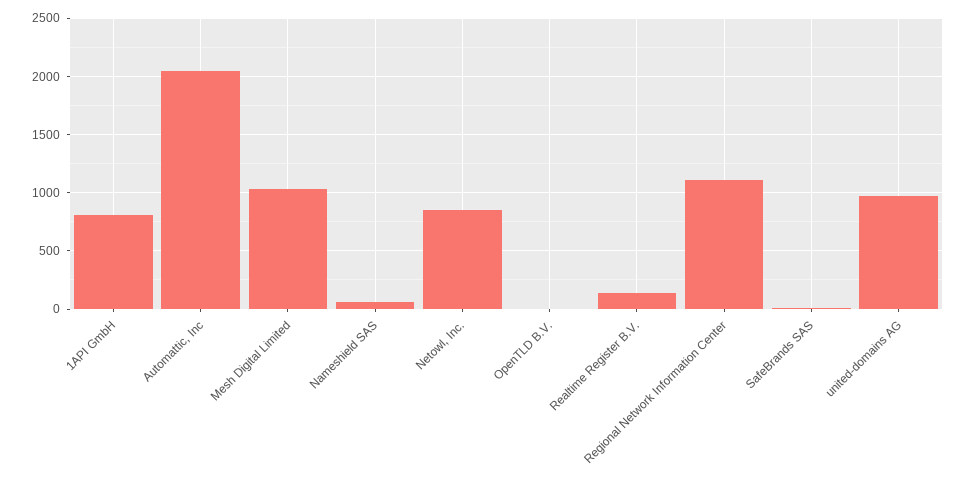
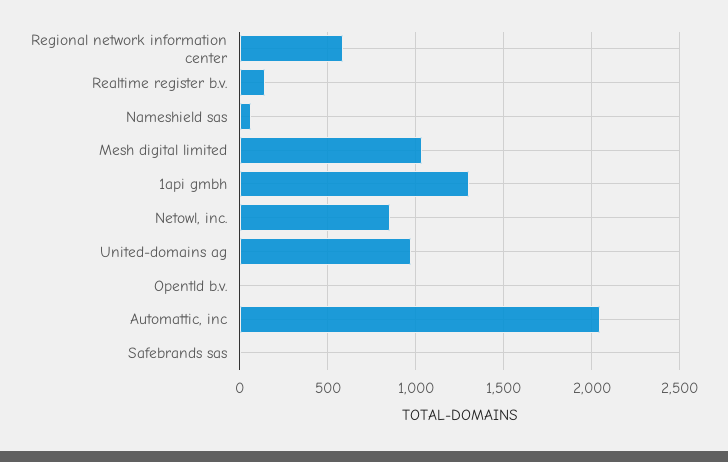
  {
-   "1API GmbH": 800,
+   "1API GmbH": 1300,
    "Automattic, Inc": 2050,
    "Mesh Digital Limited": 1050,
    "Nameshield SAS": 50,
    "Netowl, Inc.": 850,
    "OpenTLD B.V.": 0,
    "Realtime Register B.V.": 150,
-   "Regional Network Information Center": 1100,
+   "Regional Network Information Center": 600,
    "SafeBrands SAS": 0,
    "united-domains AG": 950
  }

